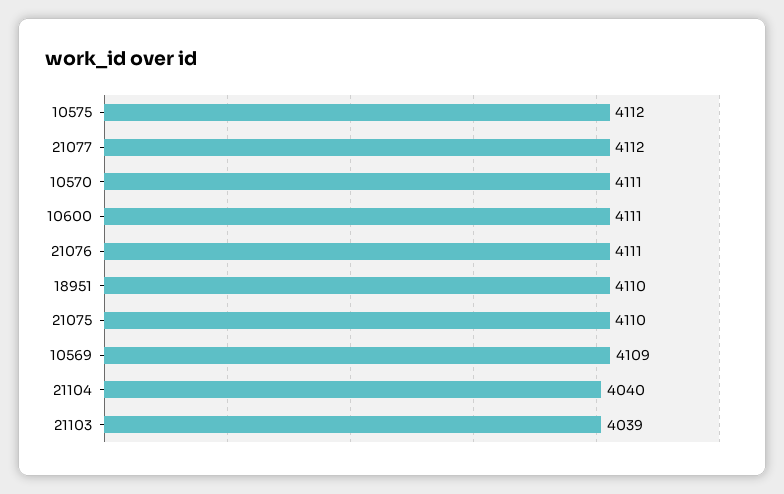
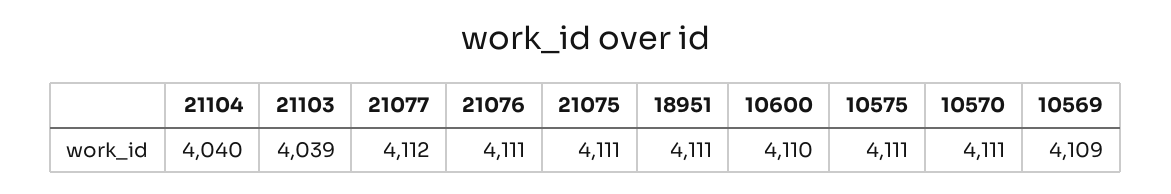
  {
-   "10575": 4112,
+   "10575": 4111,
    "21077": 4112,
    "10570": 4111,
-   "10600": 4111,
+   "10600": 4110,
    "21076": 4111,
-   "18951": 4110,
+   "18951": 4111,
-   "21075": 4110,
+   "21075": 4111,
    "10569": 4109,
    "21104": 4040,
    "21103": 4039
  }

